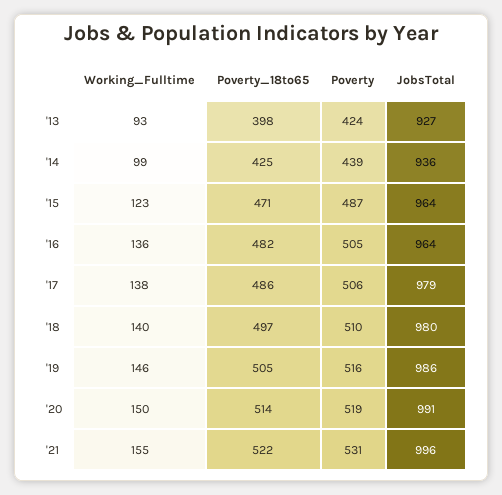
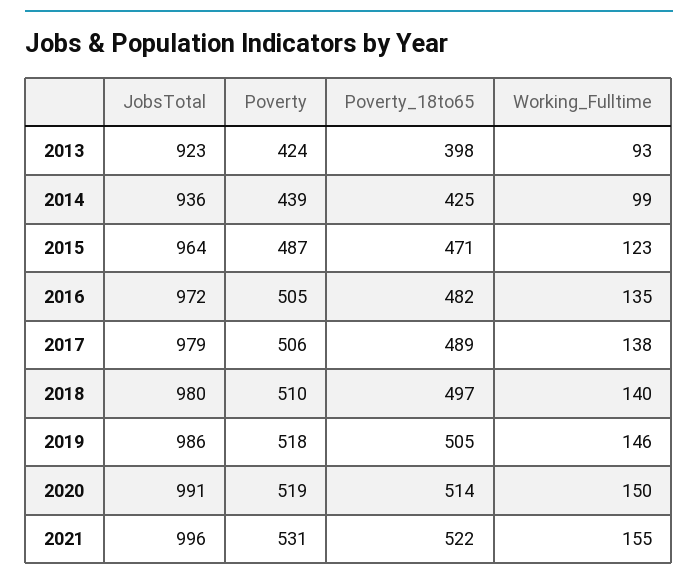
  {
    "Working_Fulltime": {
      "'13": 93,
      "'14": 99,
      "'15": 123,
-     "'16": 136,
+     "'16": 135,
      "'17": 138,
      "'18": 140,
      "'19": 146,
      "'20": 150,
      "'21": 155
    },
    "Poverty_18to65": {
      "'13": 398,
      "'14": 425,
      "'15": 471,
      "'16": 482,
-     "'17": 486,
+     "'17": 489,
      "'18": 497,
      "'19": 505,
      "'20": 514,
      "'21": 522
    },
    "Poverty": {
      "'13": 424,
      "'14": 439,
      "'15": 487,
      "'16": 505,
      "'17": 506,
      "'18": 510,
-     "'19": 516,
+     "'19": 518,
      "'20": 519,
      "'21": 531
    },
    "JobsTotal": {
-     "'13": 927,
+     "'13": 923,
      "'14": 936,
      "'15": 964,
-     "'16": 964,
+     "'16": 972,
      "'17": 979,
      "'18": 980,
      "'19": 986,
      "'20": 991,
      "'21": 996
    }
  }

